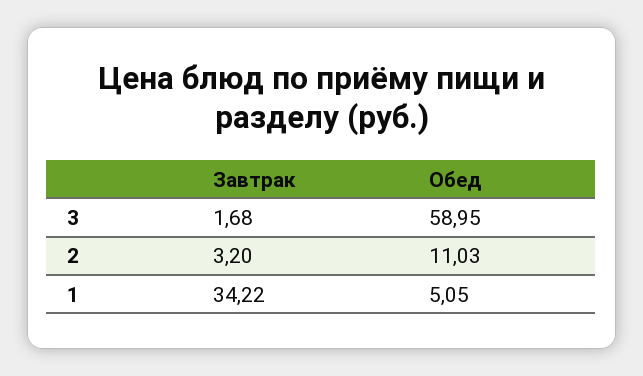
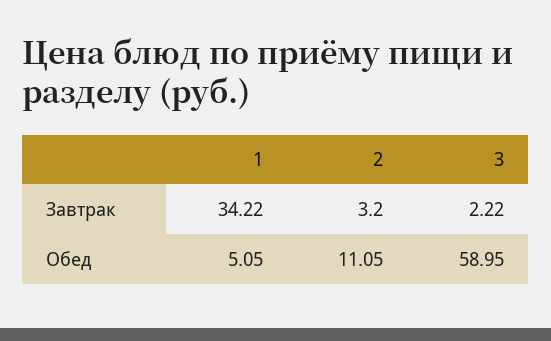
  {
    "Завтрак": {
-     "3": 1.68,
+     "3": 2.22,
      "2": 3.2,
      "1": 34.22
    },
    "Обед": {
      "3": 58.95,
-     "2": 11.03,
+     "2": 11.05,
      "1": 5.05
    }
  }

